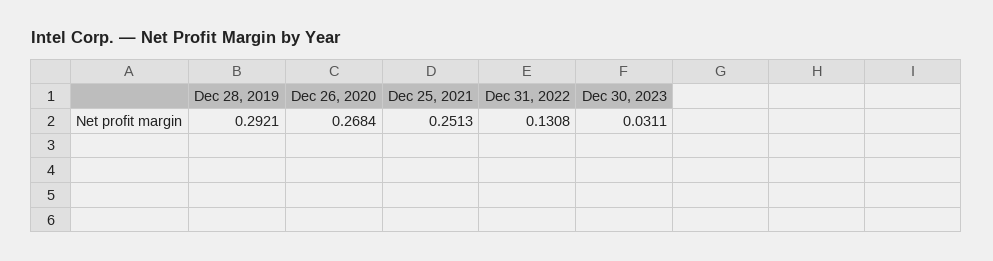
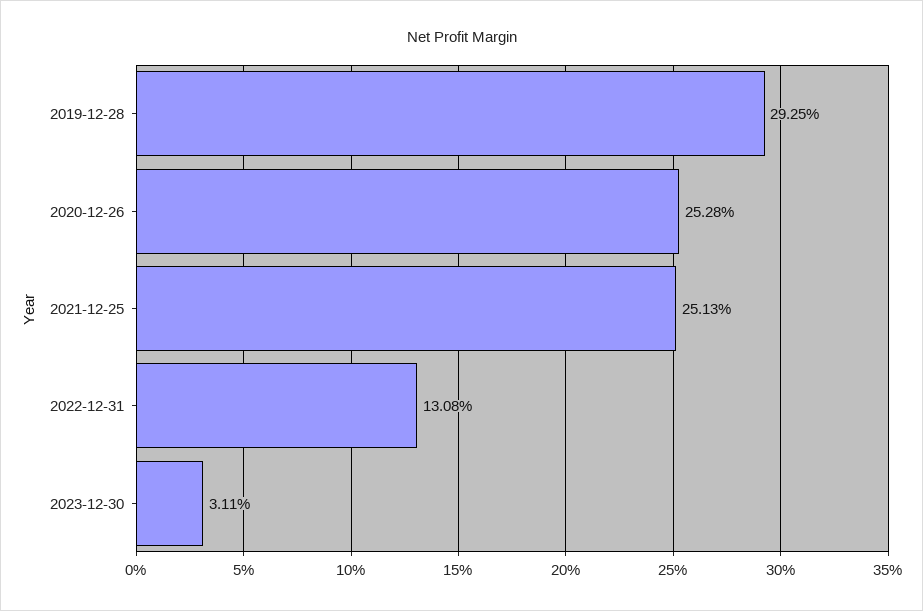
  {
-   "Dec 28, 2019": 0.2921,
+   "Dec 28, 2019": 0.2925,
-   "Dec 26, 2020": 0.2684,
+   "Dec 26, 2020": 0.2528,
    "Dec 25, 2021": 0.2513,
    "Dec 31, 2022": 0.1308,
    "Dec 30, 2023": 0.0311
  }

